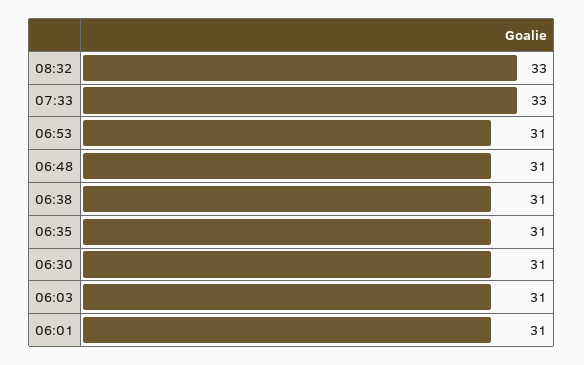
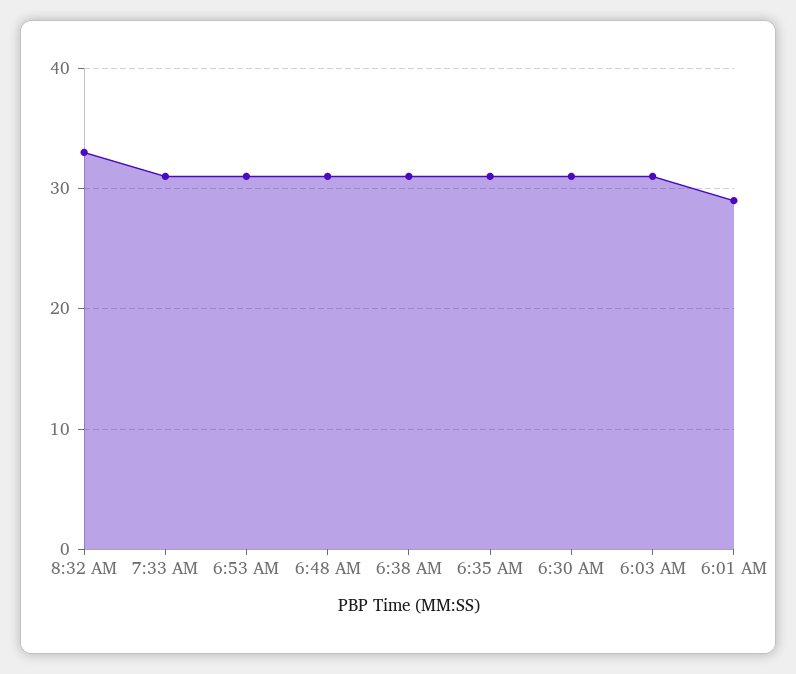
  {
    "08:32": 33,
-   "07:33": 33,
+   "07:33": 31,
    "06:53": 31,
    "06:48": 31,
    "06:38": 31,
    "06:35": 31,
    "06:30": 31,
    "06:03": 31,
-   "06:01": 31
+   "06:01": 29
  }

